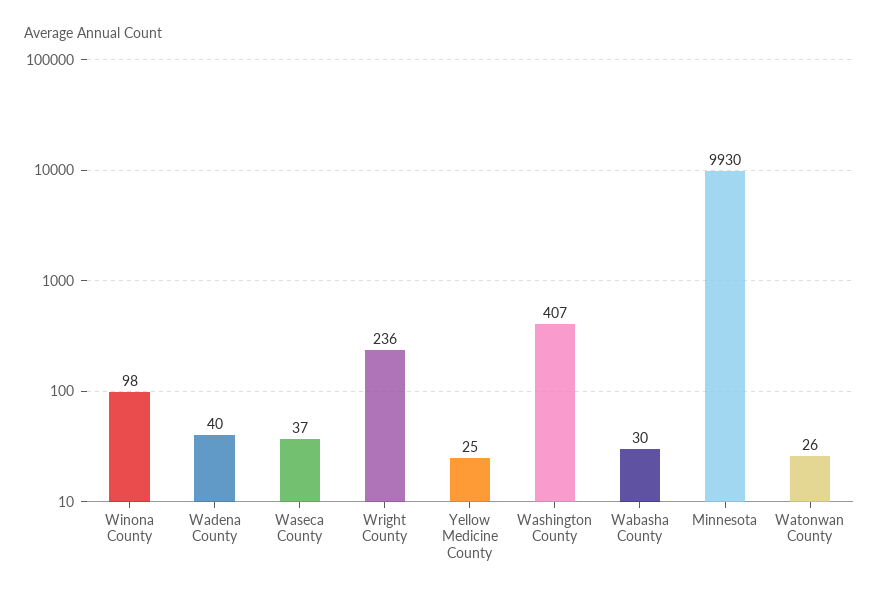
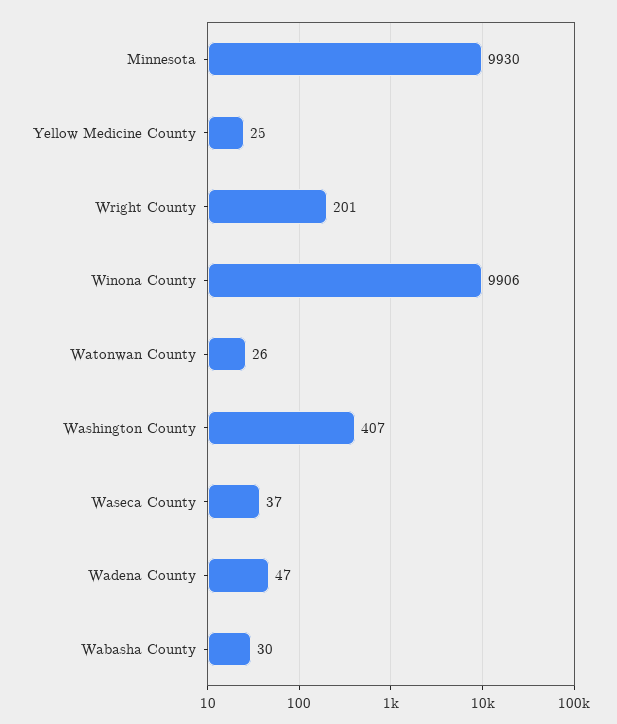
  {
-   "Winona County": 98,
+   "Winona County": 9906,
-   "Wadena County": 40,
+   "Wadena County": 47,
    "Waseca County": 37,
-   "Wright County": 236,
+   "Wright County": 201,
    "Yellow Medicine County": 25,
    "Washington County": 407,
    "Wabasha County": 30,
    "Minnesota": 9930,
    "Watonwan County": 26
  }

